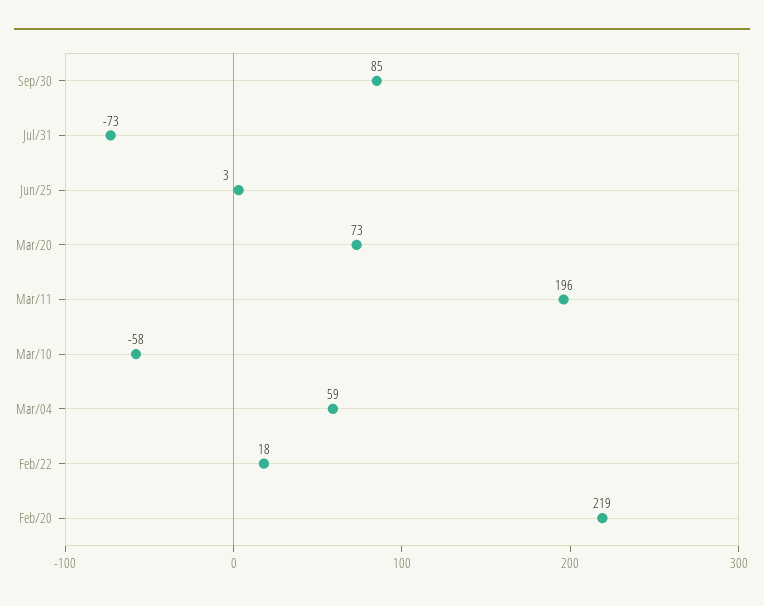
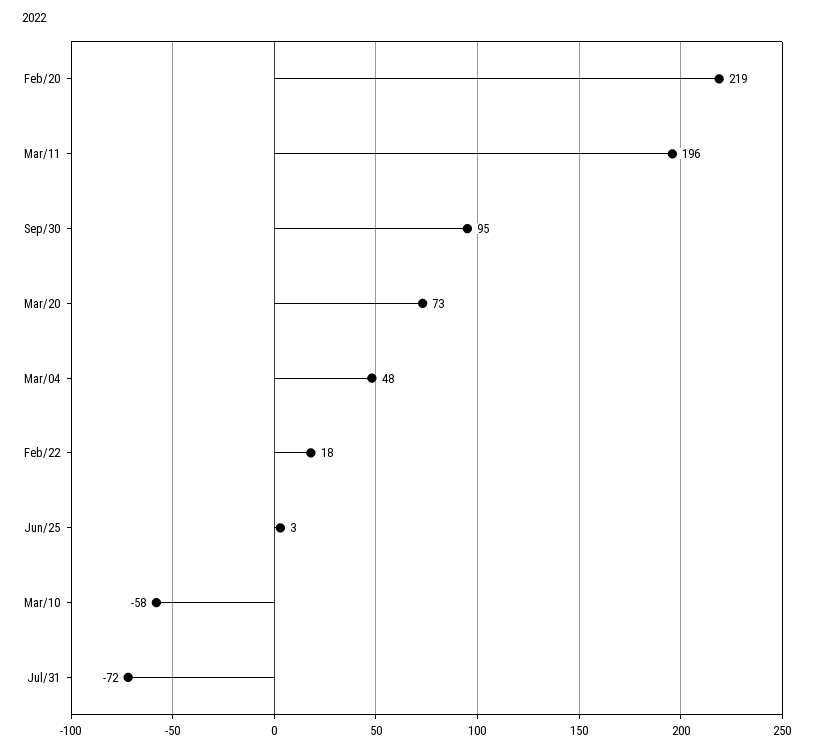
  {
-   "Sep/30": 85,
+   "Sep/30": 95,
-   "Jul/31": -73,
+   "Jul/31": -72,
    "Jun/25": 3,
    "Mar/20": 73,
    "Mar/11": 196,
    "Mar/10": -58,
-   "Mar/04": 59,
+   "Mar/04": 48,
    "Feb/22": 18,
    "Feb/20": 219
  }

